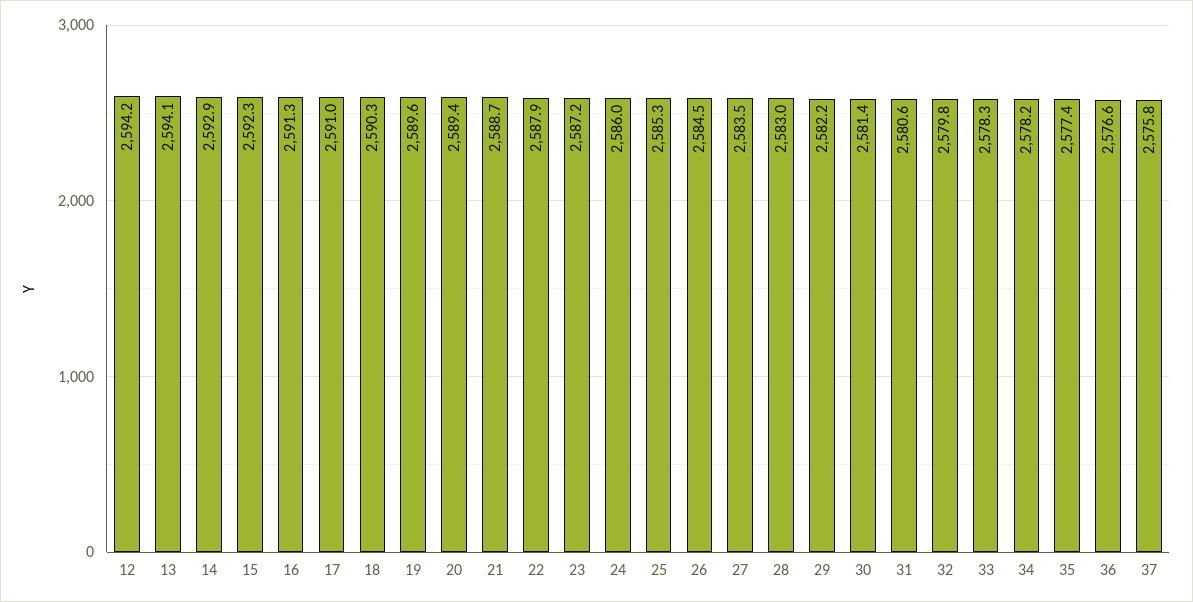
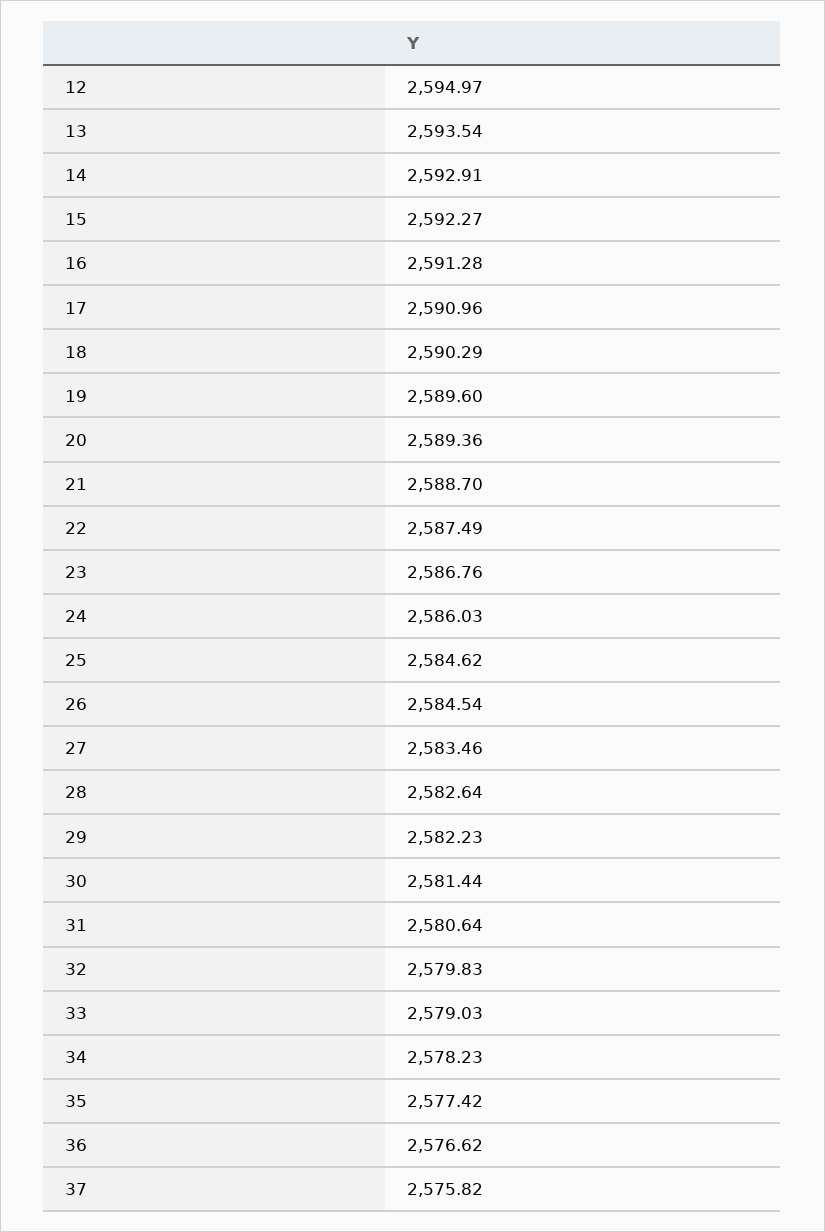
  {
-   "12": 2594.2,
+   "12": 2594.97,
-   "13": 2594.1,
+   "13": 2593.54,
    "14": 2592.91,
    "15": 2592.27,
    "16": 2591.28,
    "17": 2590.96,
    "18": 2590.29,
    "19": 2589.6,
    "20": 2589.36,
    "21": 2588.7,
-   "22": 2587.9,
+   "22": 2587.49,
-   "23": 2587.2,
+   "23": 2586.76,
    "24": 2586.03,
-   "25": 2585.3,
+   "25": 2584.62,
    "26": 2584.54,
    "27": 2583.46,
-   "28": 2583,
+   "28": 2582.64,
    "29": 2582.23,
    "30": 2581.44,
    "31": 2580.64,
    "32": 2579.83,
-   "33": 2578.3,
+   "33": 2579.03,
    "34": 2578.23,
    "35": 2577.42,
    "36": 2576.62,
    "37": 2575.82
  }

